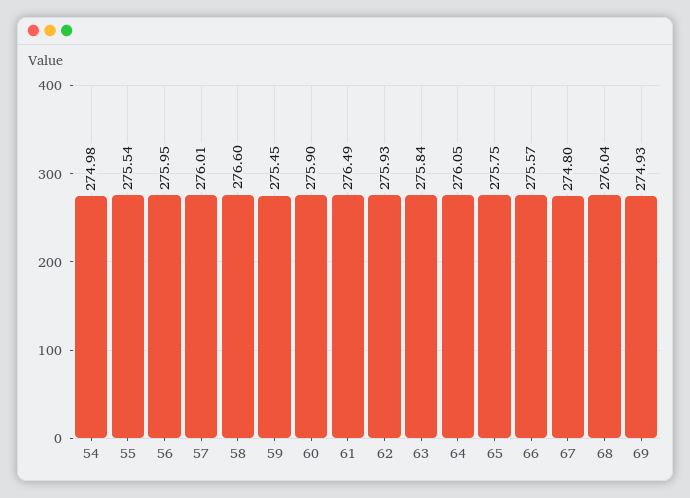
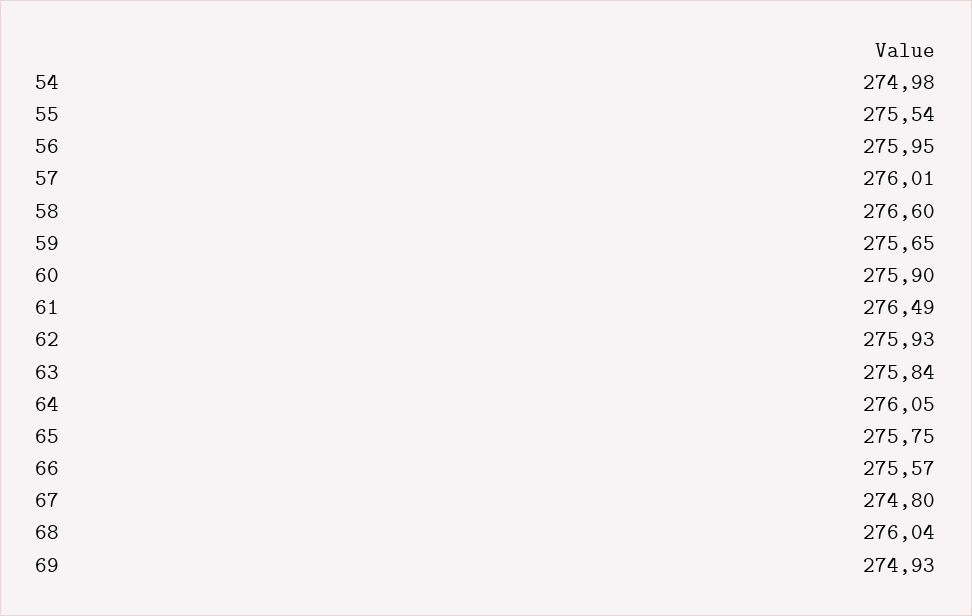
  {
    "54": 274.98,
    "55": 275.54,
    "56": 275.95,
    "57": 276.01,
    "58": 276.6,
-   "59": 275.45,
+   "59": 275.65,
    "60": 275.9,
    "61": 276.49,
    "62": 275.93,
    "63": 275.84,
    "64": 276.05,
    "65": 275.75,
    "66": 275.57,
    "67": 274.8,
    "68": 276.04,
    "69": 274.93
  }

